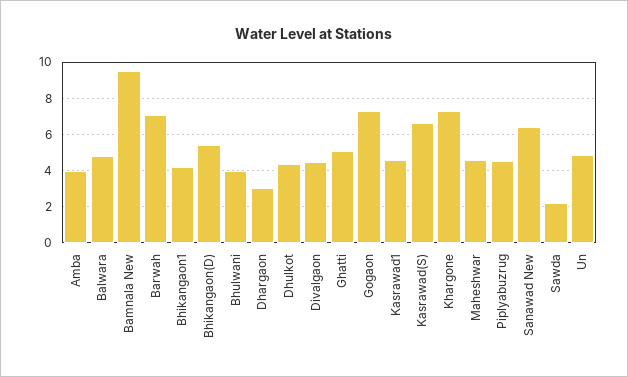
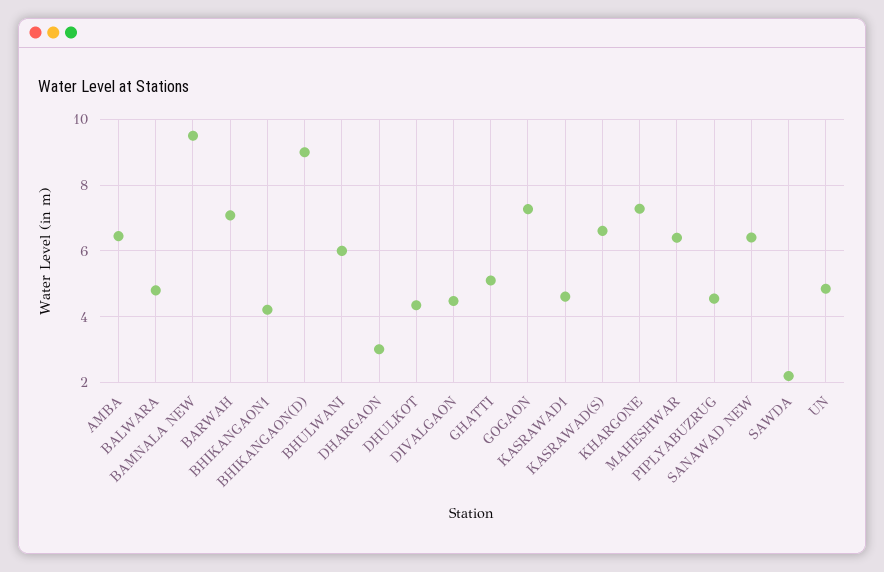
  {
-   "Amba": 4,
+   "Amba": 6.4,
    "Balwara": 4.8,
    "Bamnala New": 9.6,
    "Barwah": 7,
    "Bhikangaon1": 4.2,
-   "Bhikangaon(D)": 5.5,
+   "Bhikangaon(D)": 9,
-   "Bhulwani": 4,
+   "Bhulwani": 6,
    "Dhargaon": 3,
    "Dhulkot": 4.4,
    "Divalgaon": 4.4,
    "Ghatti": 5.2,
    "Gogaon": 7.2,
    "Kasrawad1": 4.6,
    "Kasrawad(S)": 6.6,
    "Khargone": 7.2,
-   "Maheshwar": 4.5,
+   "Maheshwar": 6.4,
    "Piplyabuzrug": 4.6,
    "Sanawad New": 6.4,
    "Sawda": 2.2,
    "Un": 4.8
  }

